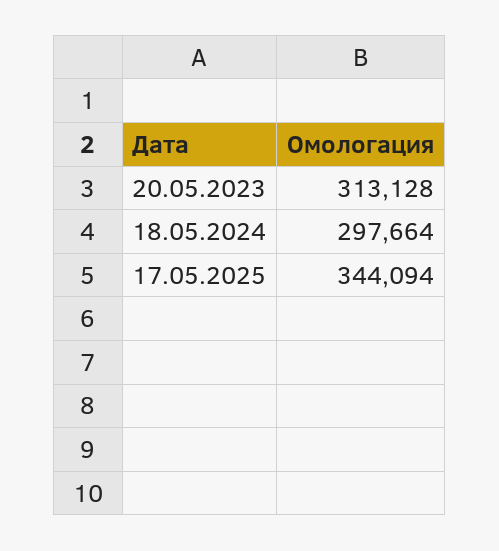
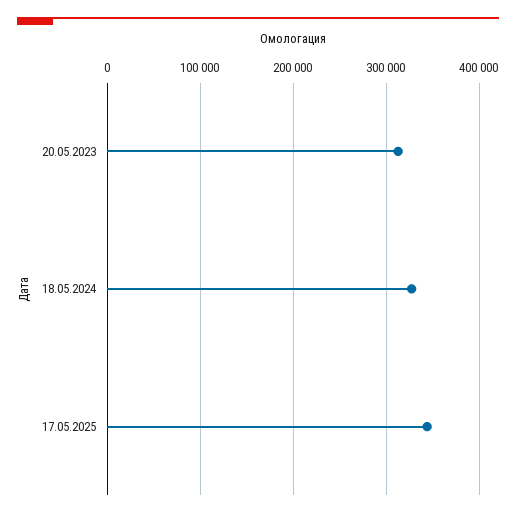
  {
    "20.05.2023": 313128,
-   "18.05.2024": 297664,
+   "18.05.2024": 330000,
    "17.05.2025": 344094
  }

